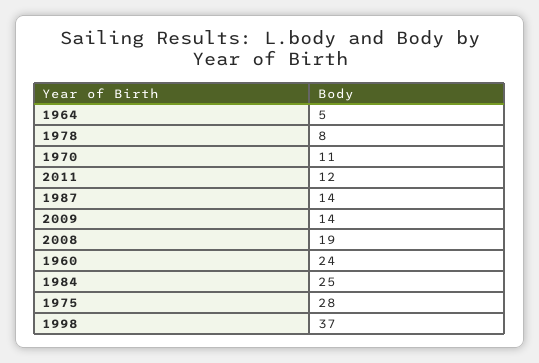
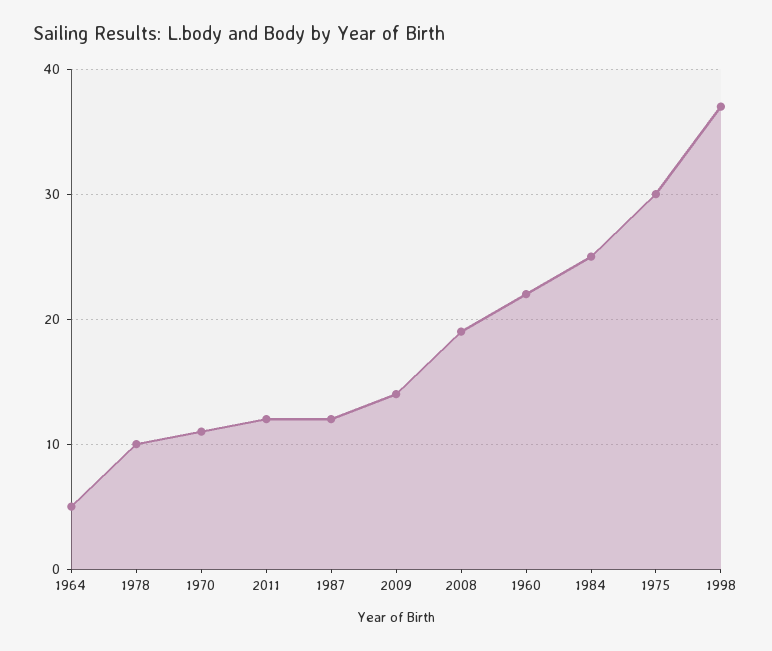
  {
    "1964": 5,
-   "1978": 8,
+   "1978": 10,
    "1970": 11,
    "2011": 12,
-   "1987": 14,
+   "1987": 12,
    "2009": 14,
    "2008": 19,
-   "1960": 24,
+   "1960": 22,
    "1984": 25,
-   "1975": 28,
+   "1975": 30,
    "1998": 37
  }

